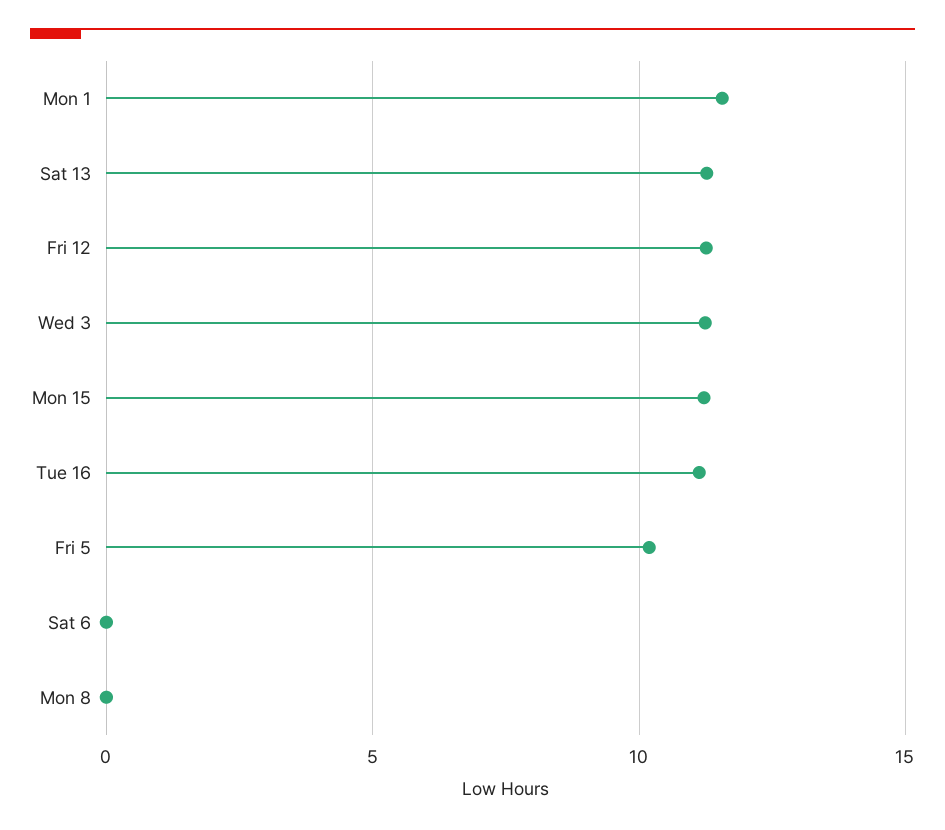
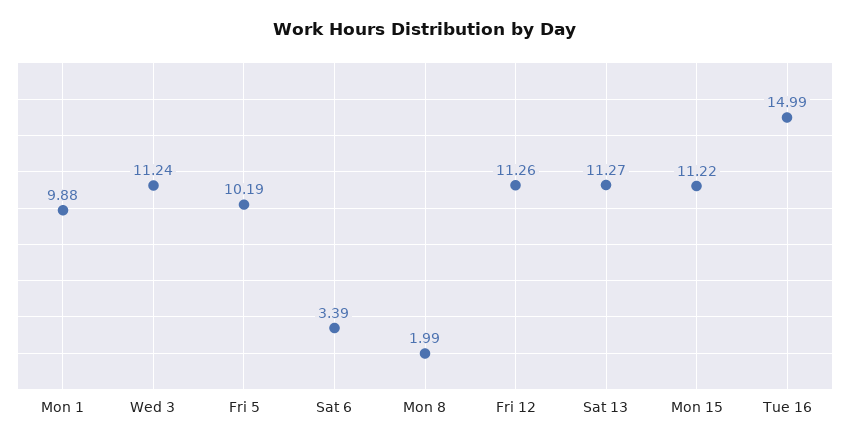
  {
-   "Mon 1": 11.5,
+   "Mon 1": 9.88,
    "Sat 13": 11.27,
    "Fri 12": 11.26,
    "Wed 3": 11.24,
    "Mon 15": 11.22,
-   "Tue 16": 11,
+   "Tue 16": 14.99,
    "Fri 5": 10.19,
-   "Sat 6": 0,
+   "Sat 6": 3.39,
-   "Mon 8": 0
+   "Mon 8": 1.99
  }

